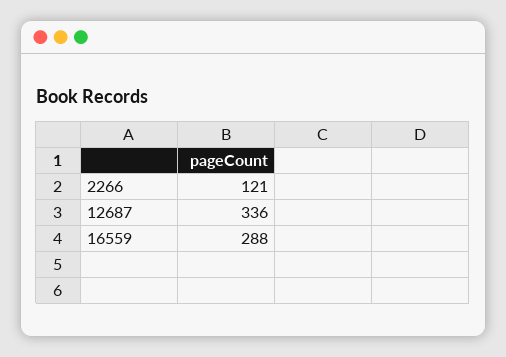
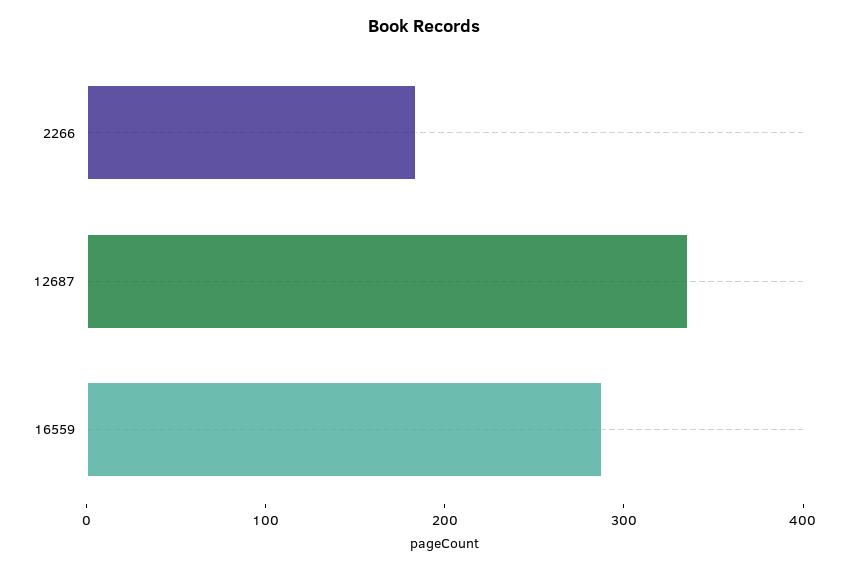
  {
-   "2266": 121,
+   "2266": 180,
    "12687": 336,
    "16559": 288
  }

